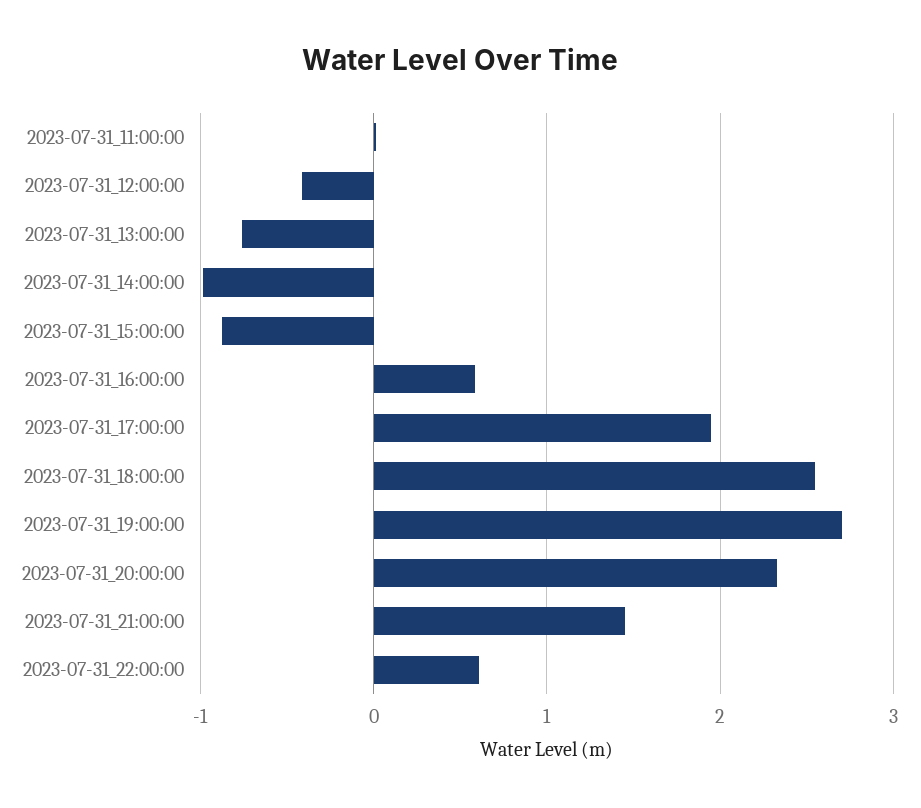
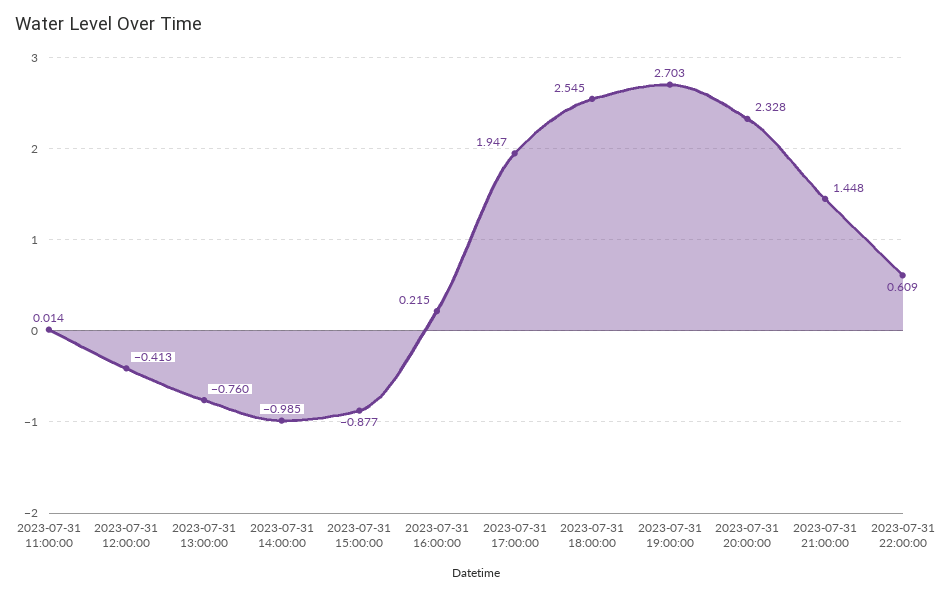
  {
    "2023-07-31_11:00:00": 0.014,
    "2023-07-31_12:00:00": -0.413,
    "2023-07-31_13:00:00": -0.76,
    "2023-07-31_14:00:00": -0.985,
    "2023-07-31_15:00:00": -0.877,
-   "2023-07-31_16:00:00": 0.6,
+   "2023-07-31_16:00:00": 0.215,
    "2023-07-31_17:00:00": 1.947,
    "2023-07-31_18:00:00": 2.545,
    "2023-07-31_19:00:00": 2.703,
    "2023-07-31_20:00:00": 2.328,
    "2023-07-31_21:00:00": 1.448,
    "2023-07-31_22:00:00": 0.609
  }

